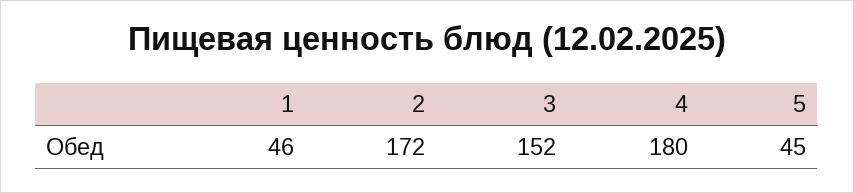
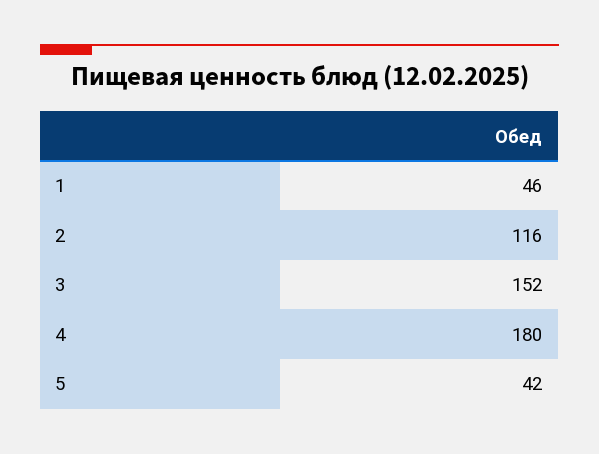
  {
    "1": 46,
-   "2": 172,
+   "2": 116,
    "3": 152,
    "4": 180,
-   "5": 45
+   "5": 42
  }

